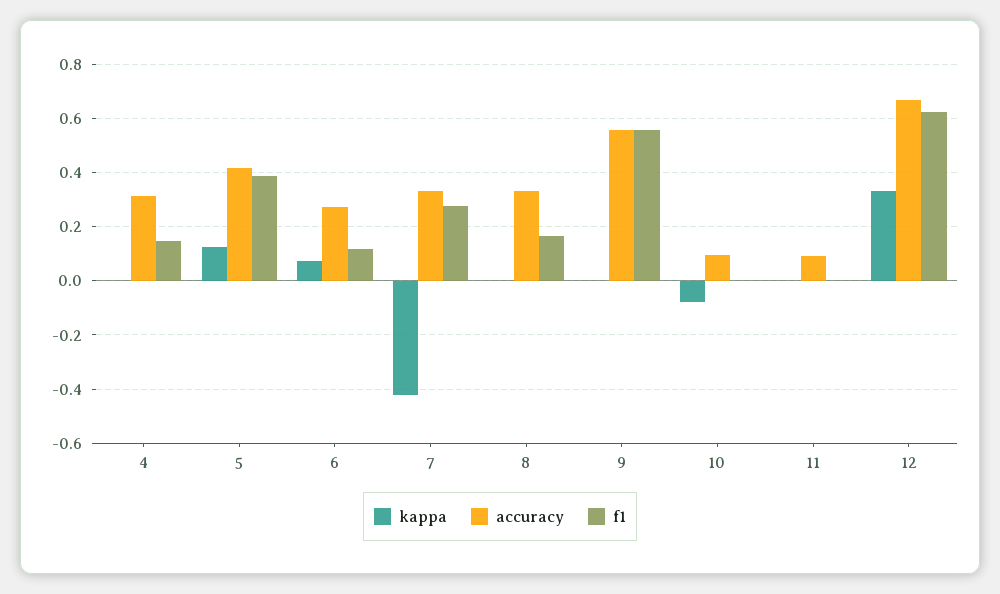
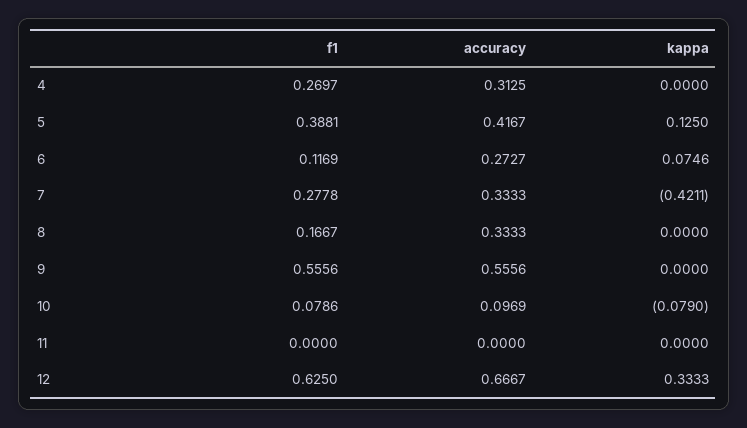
  {
    "kappa": {
      "4": 0,
      "5": 0.125,
      "6": 0.0746,
      "7": -0.4211,
      "8": 0,
      "9": 0,
      "10": -0.079,
      "11": 0,
      "12": 0.3333
    },
    "accuracy": {
      "4": 0.3125,
      "5": 0.4167,
      "6": 0.2727,
      "7": 0.3333,
      "8": 0.3333,
      "9": 0.5556,
      "10": 0.0969,
-     "11": 0.1,
+     "11": 0,
      "12": 0.6667
    },
    "f1": {
-     "4": 0.15,
+     "4": 0.2697,
      "5": 0.3881,
      "6": 0.1169,
      "7": 0.2778,
      "8": 0.1667,
      "9": 0.5556,
-     "10": 0,
+     "10": 0.0786,
      "11": 0,
      "12": 0.625
    }
  }

